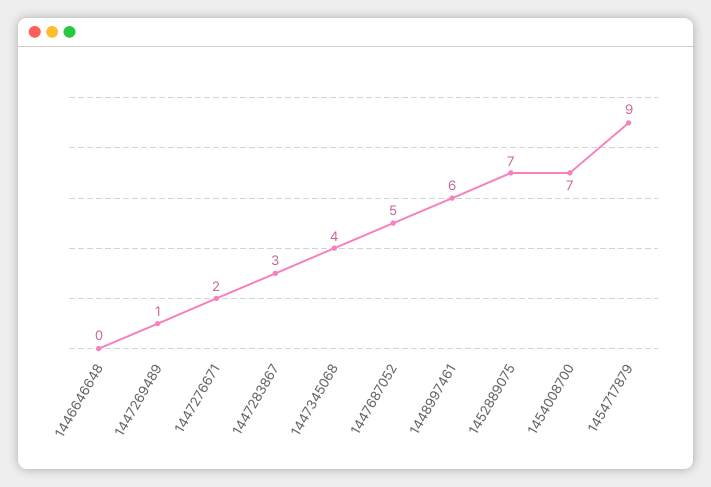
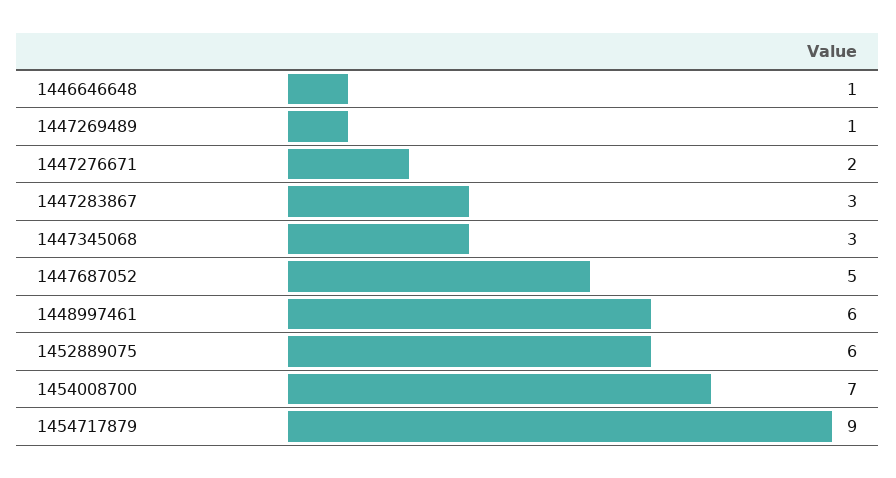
  {
-   "1446646648": 0,
+   "1446646648": 1,
    "1447269489": 1,
    "1447276671": 2,
    "1447283867": 3,
-   "1447345068": 4,
+   "1447345068": 3,
    "1447687052": 5,
    "1448997461": 6,
-   "1452889075": 7,
+   "1452889075": 6,
    "1454008700": 7,
    "1454717879": 9
  }

